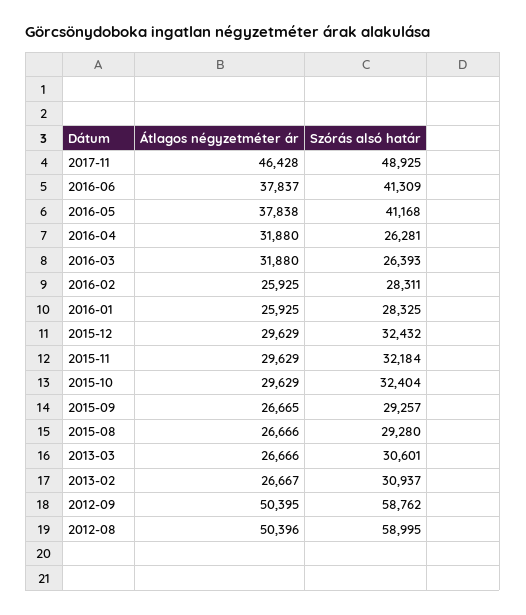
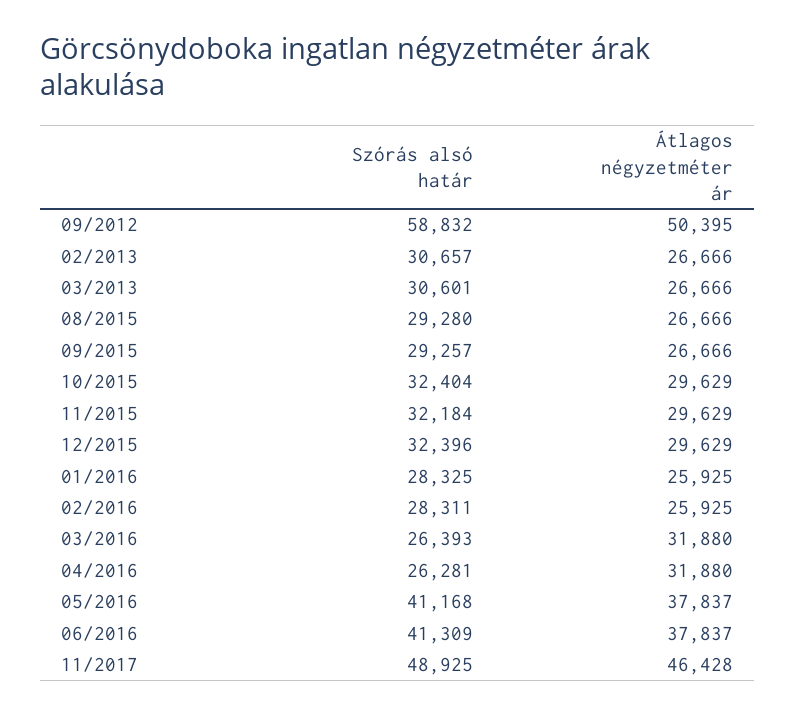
  {
    "Átlagos négyzetméter ár": {
      "2017-11": 46428,
      "2016-06": 37837,
-     "2016-05": 37838,
+     "2016-05": 37837,
      "2016-04": 31880,
      "2016-03": 31880,
      "2016-02": 25925,
      "2016-01": 25925,
      "2015-12": 29629,
      "2015-11": 29629,
      "2015-10": 29629,
-     "2015-09": 26665,
+     "2015-09": 26666,
      "2015-08": 26666,
      "2013-03": 26666,
-     "2013-02": 26667,
+     "2013-02": 26666,
-     "2012-09": 50395,
+     "2012-09": 50395
-     "2012-08": 50396
    },
    "Szórás alsó határ": {
      "2017-11": 48925,
      "2016-06": 41309,
      "2016-05": 41168,
      "2016-04": 26281,
      "2016-03": 26393,
      "2016-02": 28311,
      "2016-01": 28325,
-     "2015-12": 32432,
+     "2015-12": 32396,
      "2015-11": 32184,
      "2015-10": 32404,
      "2015-09": 29257,
      "2015-08": 29280,
      "2013-03": 30601,
-     "2013-02": 30937,
+     "2013-02": 30657,
-     "2012-09": 58762,
+     "2012-09": 58832
-     "2012-08": 58995
    }
  }

